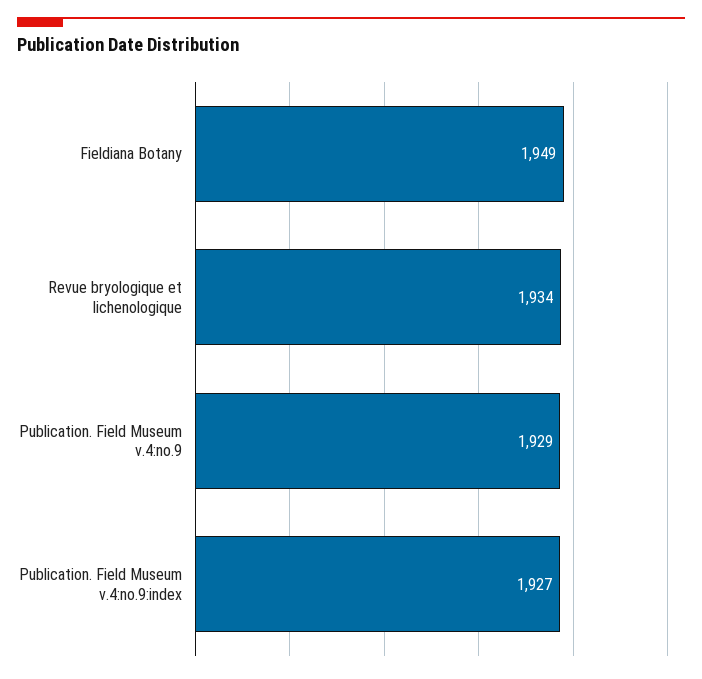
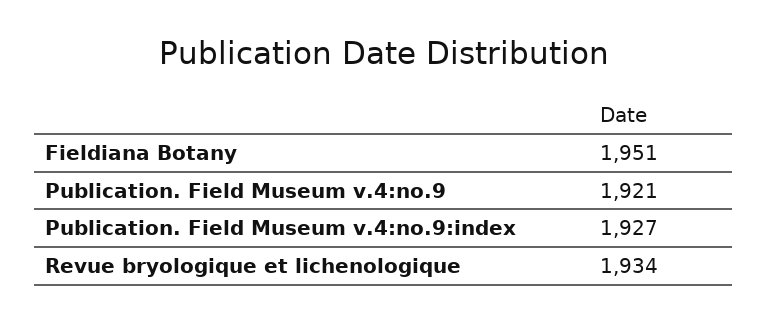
  {
-   "Fieldiana Botany": 1949,
+   "Fieldiana Botany": 1951,
    "Revue bryologique et lichenologique": 1934,
-   "Publication. Field Museum v.4:no.9": 1929,
+   "Publication. Field Museum v.4:no.9": 1921,
    "Publication. Field Museum v.4:no.9:index": 1927
  }

